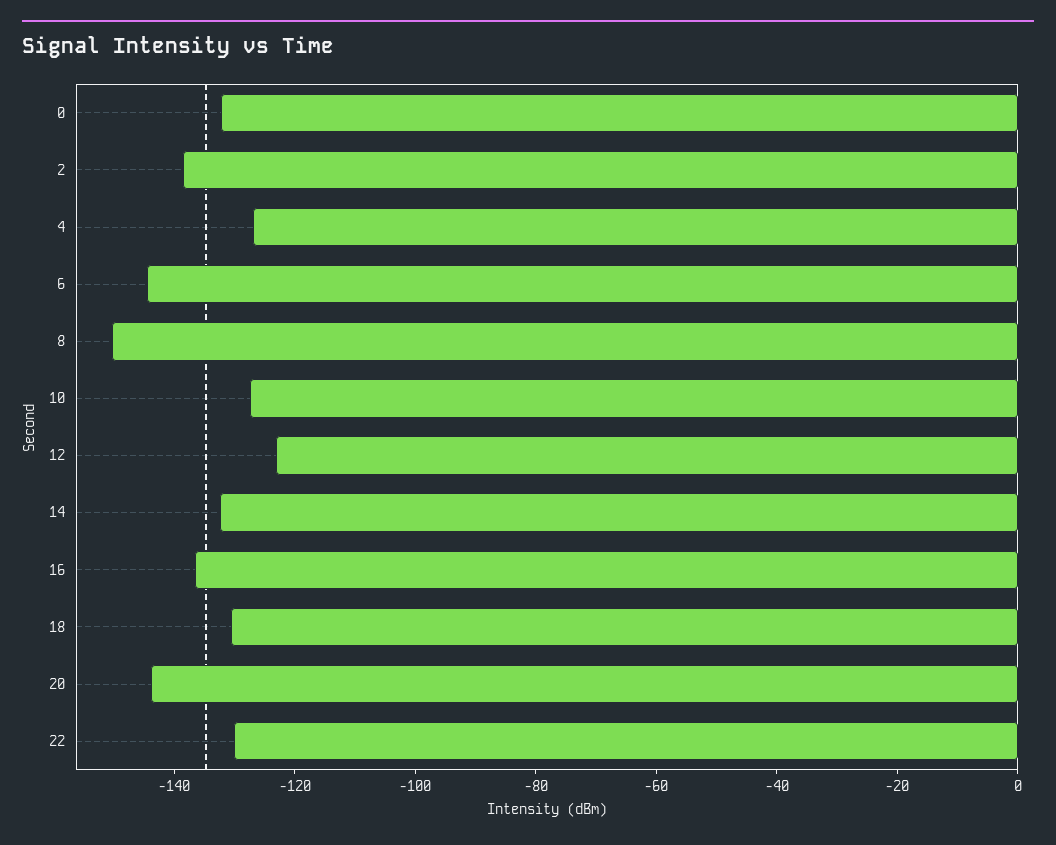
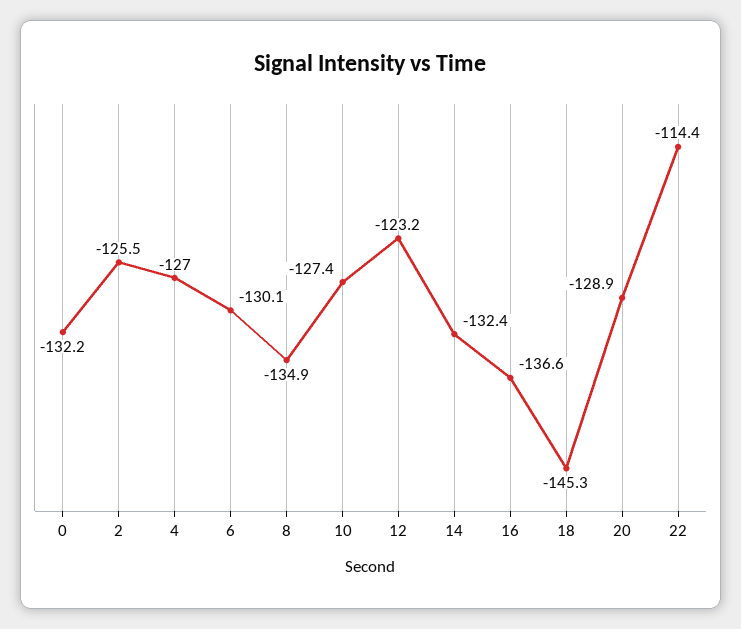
  {
    "0": -132.2,
-   "2": -140,
+   "2": -125.5,
    "4": -127,
-   "6": -145,
+   "6": -130.1,
-   "8": -150,
+   "8": -134.9,
    "10": -127.4,
    "12": -123.2,
    "14": -132.4,
    "16": -136.6,
-   "18": -130,
+   "18": -145.3,
-   "20": -145,
+   "20": -128.9,
-   "22": -130
+   "22": -114.4
  }

